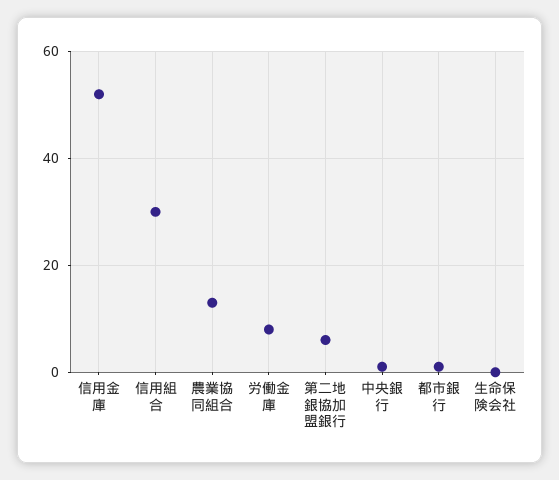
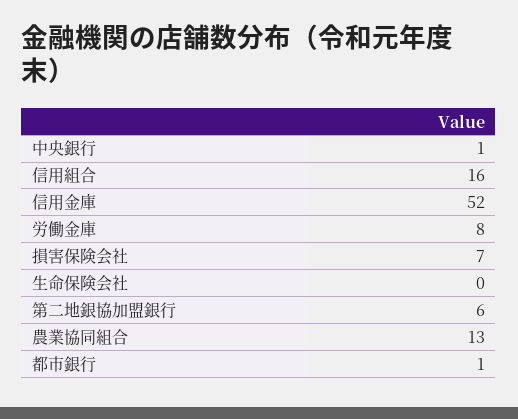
  {
    "信用金庫": 52,
-   "信用組合": 30,
+   "信用組合": 16,
    "農業協同組合": 13,
    "労働金庫": 8,
    "第二地銀協加盟銀行": 6,
    "中央銀行": 1,
    "都市銀行": 1,
-   "生命保険会社": 0
+   "生命保険会社": 0,
+   "損害保険会社": 7
  }

